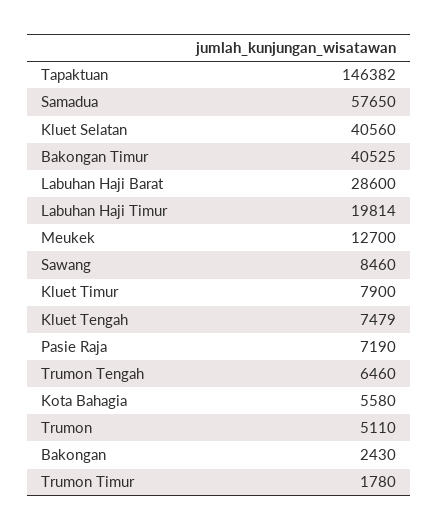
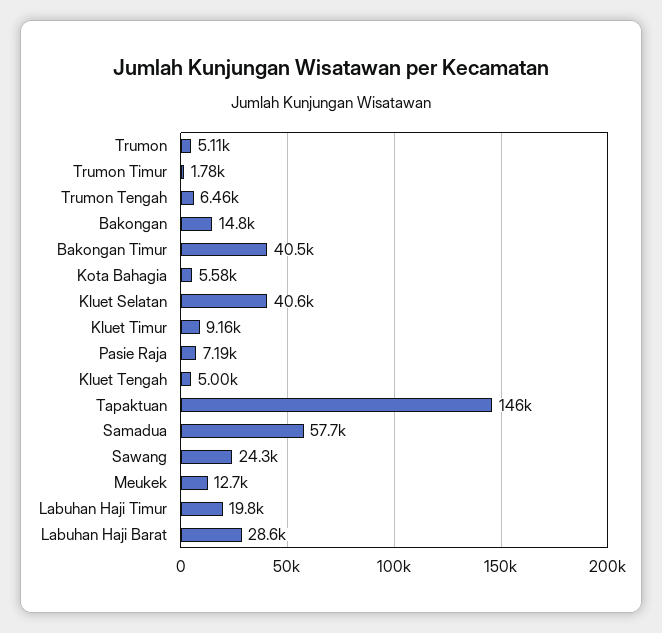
  {
    "Tapaktuan": 146382,
    "Samadua": 57650,
    "Kluet Selatan": 40560,
    "Bakongan Timur": 40525,
    "Labuhan Haji Barat": 28600,
    "Labuhan Haji Timur": 19814,
    "Meukek": 12700,
-   "Sawang": 8460,
+   "Sawang": 24300,
-   "Kluet Timur": 7900,
+   "Kluet Timur": 9160,
-   "Kluet Tengah": 7479,
+   "Kluet Tengah": 5000,
    "Pasie Raja": 7190,
    "Trumon Tengah": 6460,
    "Kota Bahagia": 5580,
    "Trumon": 5110,
-   "Bakongan": 2430,
+   "Bakongan": 14800,
    "Trumon Timur": 1780
  }

